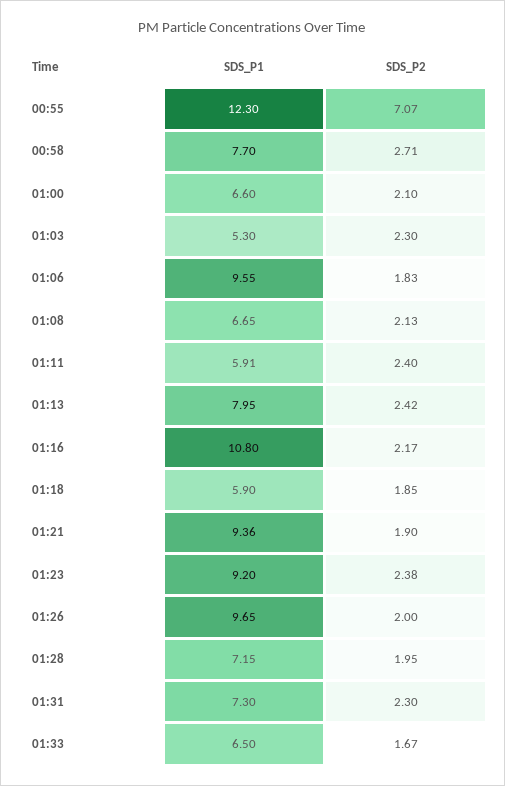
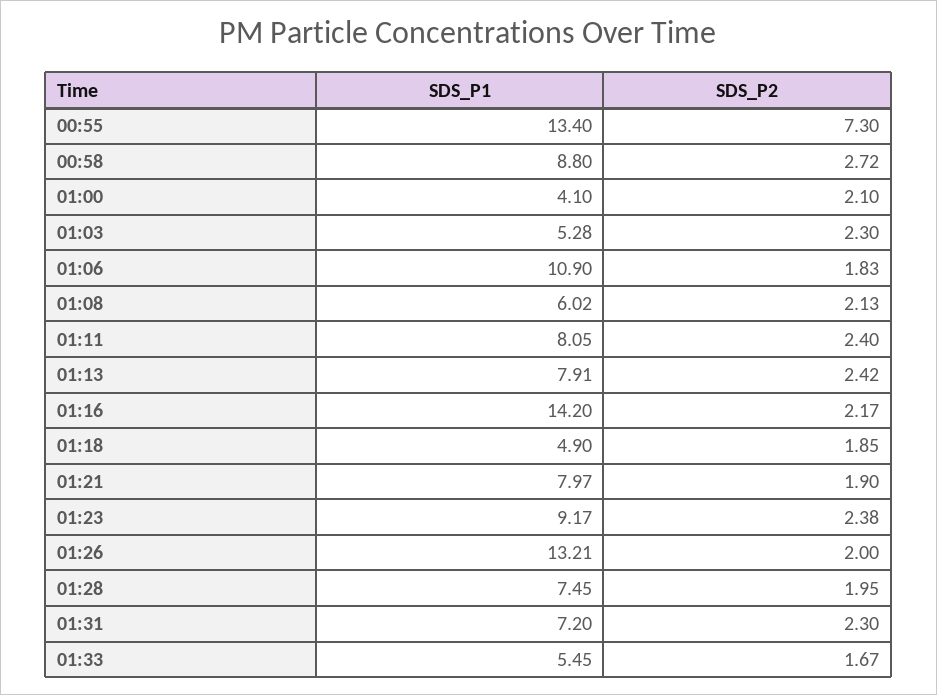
  {
    "SDS_P1": {
-     "00:55": 12.3,
+     "00:55": 13.4,
-     "00:58": 7.7,
+     "00:58": 8.8,
-     "01:00": 6.6,
+     "01:00": 4.1,
-     "01:03": 5.3,
+     "01:03": 5.28,
-     "01:06": 9.55,
+     "01:06": 10.9,
-     "01:08": 6.65,
+     "01:08": 6.02,
-     "01:11": 5.91,
+     "01:11": 8.05,
-     "01:13": 7.95,
+     "01:13": 7.91,
-     "01:16": 10.8,
+     "01:16": 14.2,
-     "01:18": 5.9,
+     "01:18": 4.9,
-     "01:21": 9.36,
+     "01:21": 7.97,
-     "01:23": 9.2,
+     "01:23": 9.17,
-     "01:26": 9.65,
+     "01:26": 13.21,
-     "01:28": 7.15,
+     "01:28": 7.45,
-     "01:31": 7.3,
+     "01:31": 7.2,
-     "01:33": 6.5
+     "01:33": 5.45
    },
    "SDS_P2": {
-     "00:55": 7.07,
+     "00:55": 7.3,
-     "00:58": 2.71,
+     "00:58": 2.72,
      "01:00": 2.1,
      "01:03": 2.3,
      "01:06": 1.83,
      "01:08": 2.13,
      "01:11": 2.4,
      "01:13": 2.42,
      "01:16": 2.17,
      "01:18": 1.85,
      "01:21": 1.9,
      "01:23": 2.38,
      "01:26": 2,
      "01:28": 1.95,
      "01:31": 2.3,
      "01:33": 1.67
    }
  }

